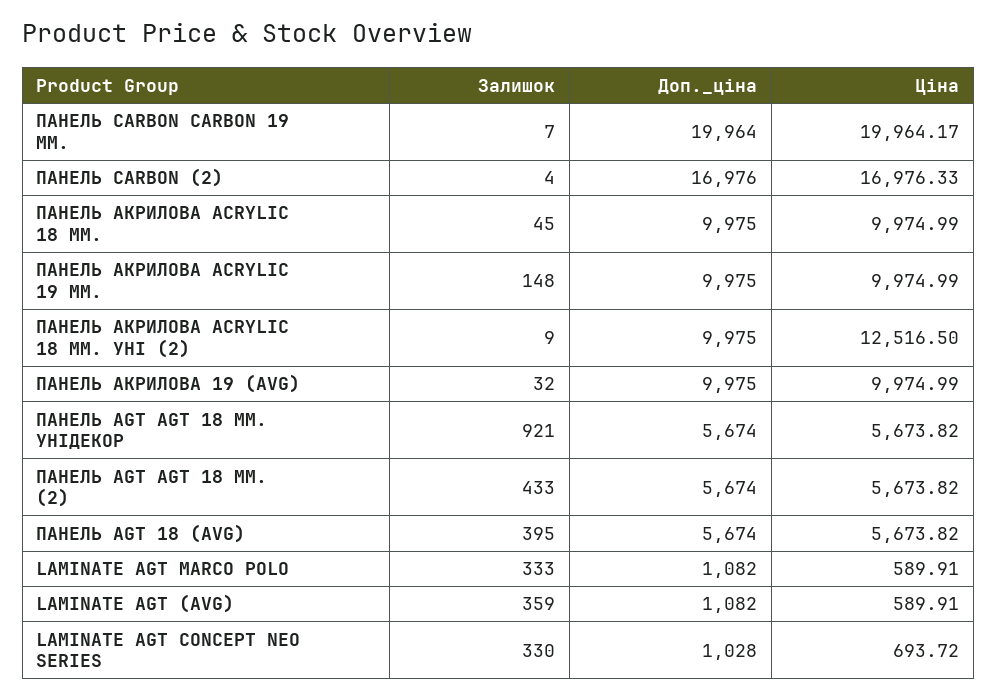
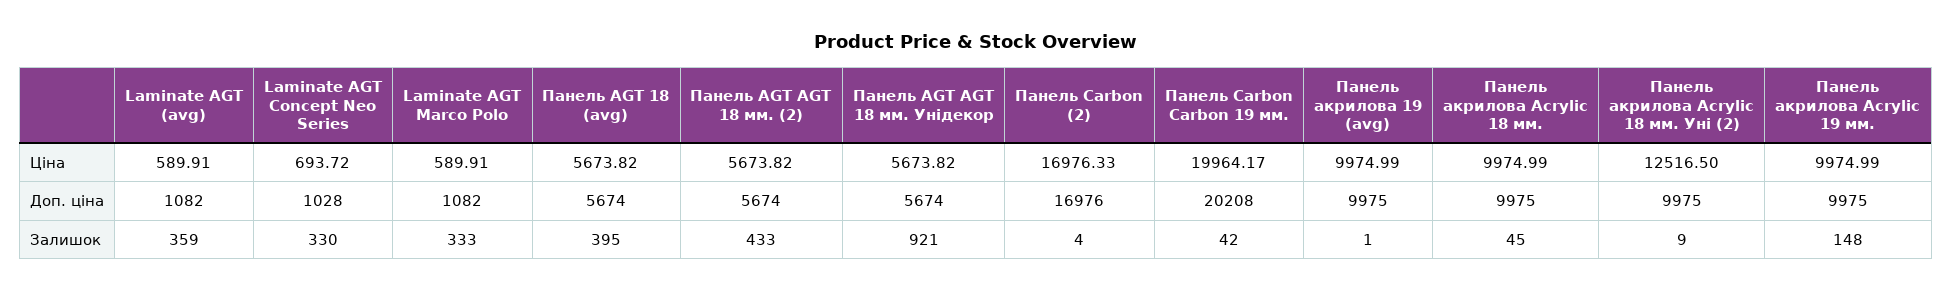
  {
    "Залишок": {
-     "ПАНЕЛЬ CARBON CARBON 19 ММ.": 7,
+     "ПАНЕЛЬ CARBON CARBON 19 ММ.": 42,
      "ПАНЕЛЬ CARBON (2)": 4,
      "ПАНЕЛЬ АКРИЛОВА ACRYLIC 18 ММ.": 45,
      "ПАНЕЛЬ АКРИЛОВА ACRYLIC 19 ММ.": 148,
      "ПАНЕЛЬ АКРИЛОВА ACRYLIC 18 ММ. УНІ (2)": 9,
-     "ПАНЕЛЬ АКРИЛОВА 19 (AVG)": 32,
+     "ПАНЕЛЬ АКРИЛОВА 19 (AVG)": 1,
      "ПАНЕЛЬ AGT AGT 18 ММ. УНІДЕКОР": 921,
      "ПАНЕЛЬ AGT AGT 18 ММ. (2)": 433,
      "ПАНЕЛЬ AGT 18 (AVG)": 395,
      "LAMINATE AGT MARCO POLO": 333,
      "LAMINATE AGT (AVG)": 359,
      "LAMINATE AGT CONCEPT NEO SERIES": 330
    },
    "Доп._ціна": {
-     "ПАНЕЛЬ CARBON CARBON 19 ММ.": 19964,
+     "ПАНЕЛЬ CARBON CARBON 19 ММ.": 20208,
      "ПАНЕЛЬ CARBON (2)": 16976,
      "ПАНЕЛЬ АКРИЛОВА ACRYLIC 18 ММ.": 9975,
      "ПАНЕЛЬ АКРИЛОВА ACRYLIC 19 ММ.": 9975,
      "ПАНЕЛЬ АКРИЛОВА ACRYLIC 18 ММ. УНІ (2)": 9975,
      "ПАНЕЛЬ АКРИЛОВА 19 (AVG)": 9975,
      "ПАНЕЛЬ AGT AGT 18 ММ. УНІДЕКОР": 5674,
      "ПАНЕЛЬ AGT AGT 18 ММ. (2)": 5674,
      "ПАНЕЛЬ AGT 18 (AVG)": 5674,
      "LAMINATE AGT MARCO POLO": 1082,
      "LAMINATE AGT (AVG)": 1082,
      "LAMINATE AGT CONCEPT NEO SERIES": 1028
    },
    "Ціна": {
      "ПАНЕЛЬ CARBON CARBON 19 ММ.": 19964.17,
      "ПАНЕЛЬ CARBON (2)": 16976.33,
      "ПАНЕЛЬ АКРИЛОВА ACRYLIC 18 ММ.": 9974.99,
      "ПАНЕЛЬ АКРИЛОВА ACRYLIC 19 ММ.": 9974.99,
      "ПАНЕЛЬ АКРИЛОВА ACRYLIC 18 ММ. УНІ (2)": 12516.5,
      "ПАНЕЛЬ АКРИЛОВА 19 (AVG)": 9974.99,
      "ПАНЕЛЬ AGT AGT 18 ММ. УНІДЕКОР": 5673.82,
      "ПАНЕЛЬ AGT AGT 18 ММ. (2)": 5673.82,
      "ПАНЕЛЬ AGT 18 (AVG)": 5673.82,
      "LAMINATE AGT MARCO POLO": 589.91,
      "LAMINATE AGT (AVG)": 589.91,
      "LAMINATE AGT CONCEPT NEO SERIES": 693.72
    }
  }

